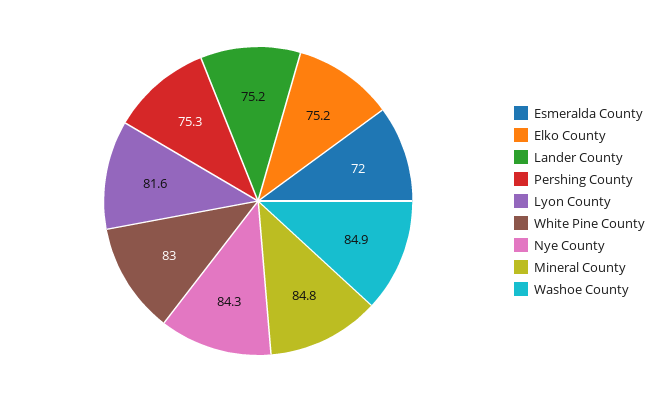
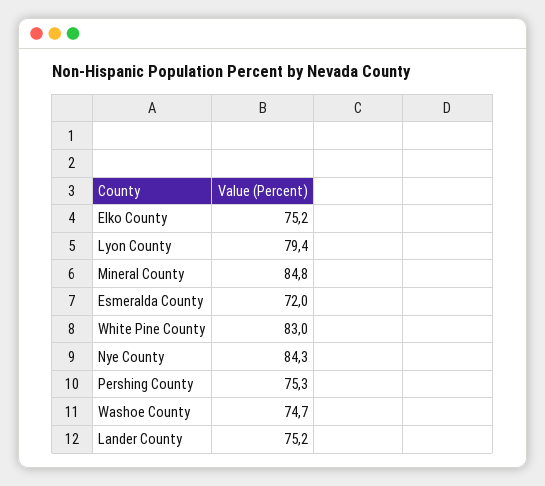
  {
    "Esmeralda County": 72,
    "Elko County": 75.2,
    "Lander County": 75.2,
    "Pershing County": 75.3,
-   "Lyon County": 81.6,
+   "Lyon County": 79.4,
    "White Pine County": 83,
    "Nye County": 84.3,
    "Mineral County": 84.8,
-   "Washoe County": 84.9
+   "Washoe County": 74.7
  }

